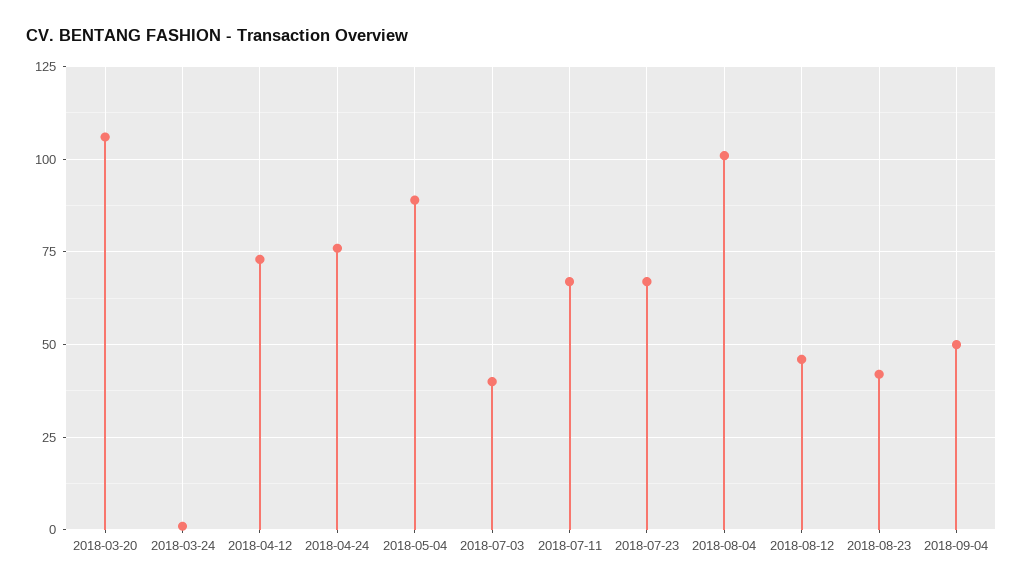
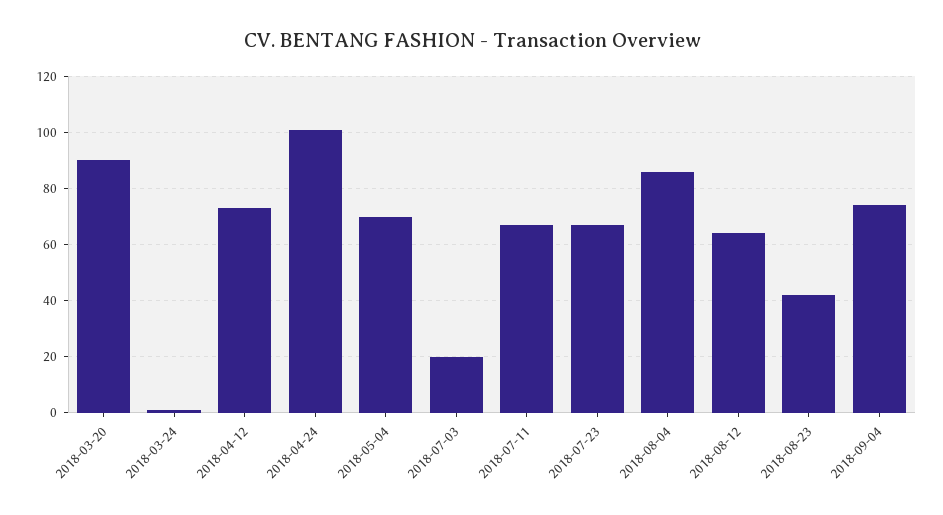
  {
-   "2018-03-20": 105,
+   "2018-03-20": 90,
    "2018-03-24": 0,
    "2018-04-12": 75,
-   "2018-04-24": 75,
+   "2018-04-24": 100,
-   "2018-05-04": 90,
+   "2018-05-04": 70,
-   "2018-07-03": 40,
+   "2018-07-03": 20,
    "2018-07-11": 65,
    "2018-07-23": 65,
-   "2018-08-04": 100,
+   "2018-08-04": 85,
-   "2018-08-12": 45,
+   "2018-08-12": 65,
    "2018-08-23": 40,
-   "2018-09-04": 50
+   "2018-09-04": 75
  }

